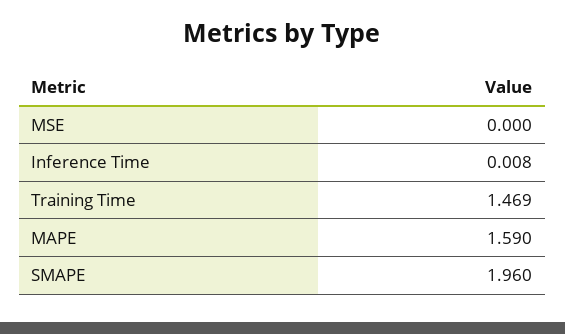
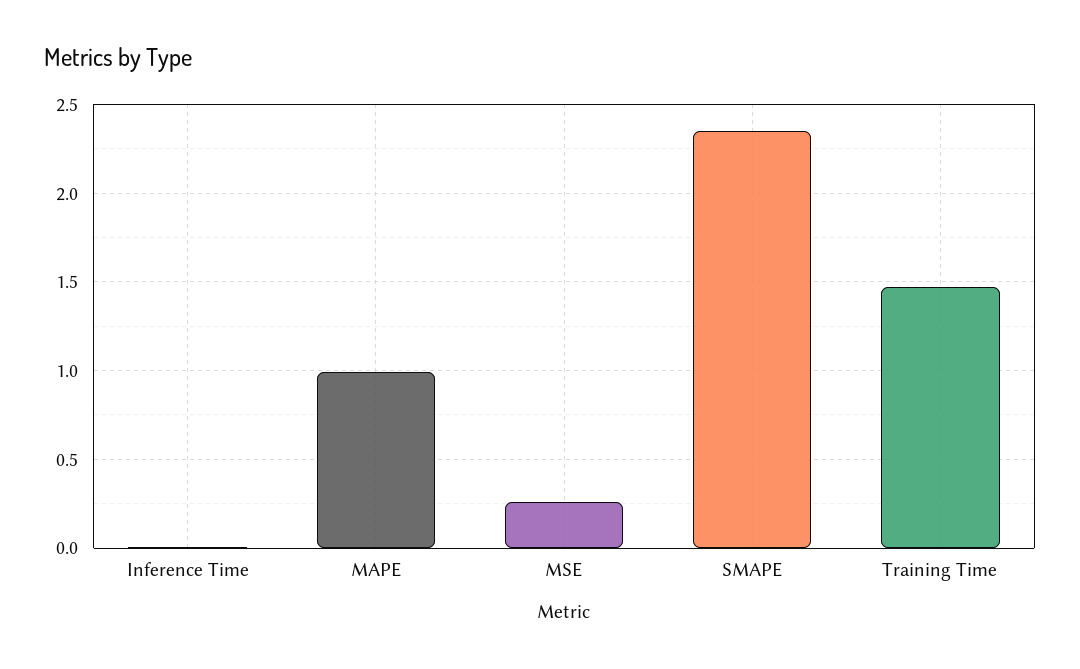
  {
-   "MSE": 0,
+   "MSE": 0.25,
    "Inference Time": 0.008,
    "Training Time": 1.469,
-   "MAPE": 1.59,
+   "MAPE": 1,
-   "SMAPE": 1.96
+   "SMAPE": 2.35
  }

